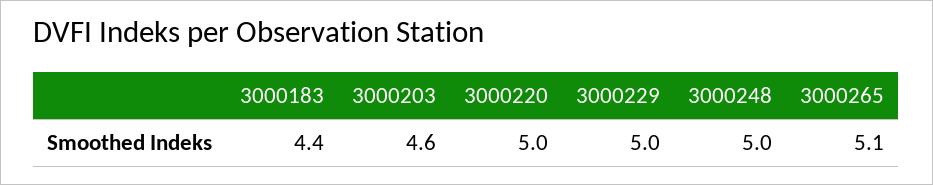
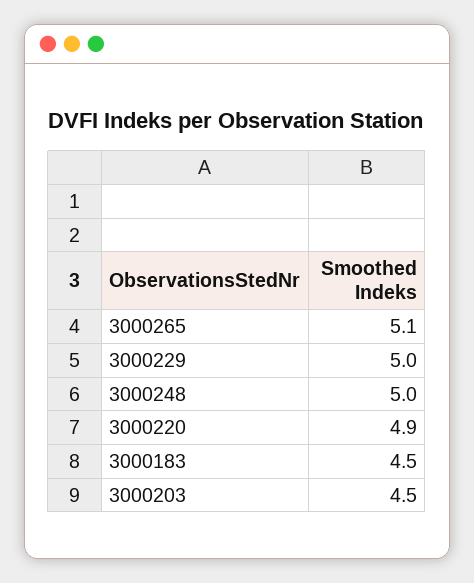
  {
-   "3000183": 4.4,
+   "3000183": 4.5,
-   "3000203": 4.6,
+   "3000203": 4.5,
-   "3000220": 5,
+   "3000220": 4.9,
    "3000229": 5,
    "3000248": 5,
    "3000265": 5.1
  }

